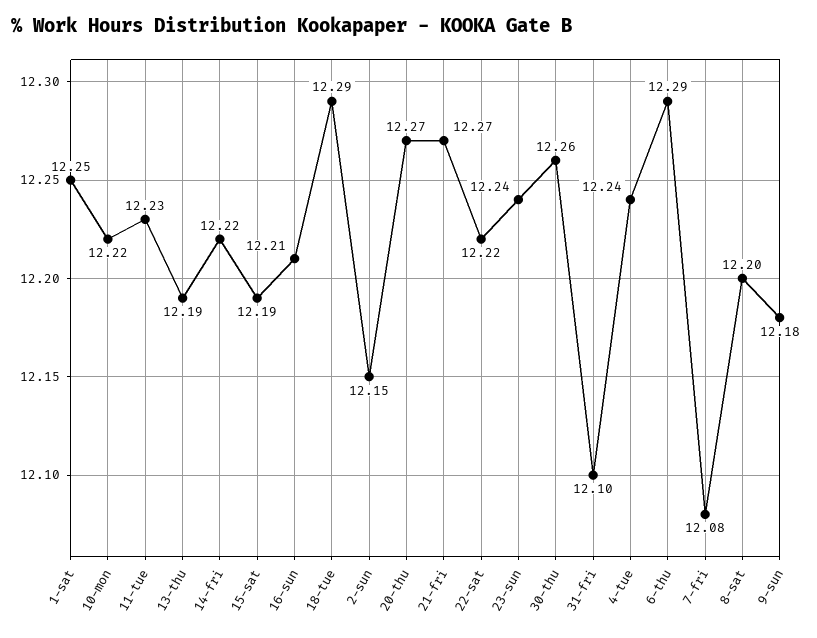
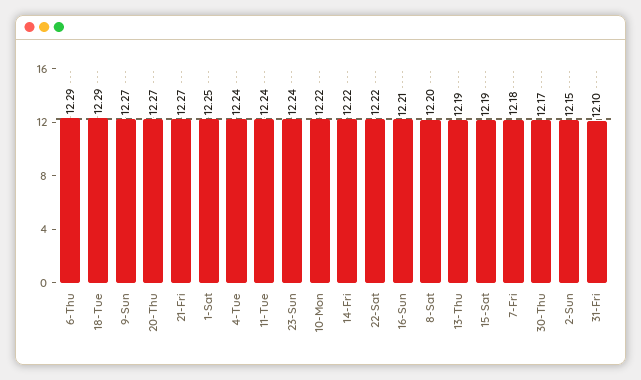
  {
    "1-sat": 12.25,
    "10-mon": 12.22,
-   "11-tue": 12.23,
+   "11-tue": 12.24,
    "13-thu": 12.19,
    "14-fri": 12.22,
    "15-sat": 12.19,
    "16-sun": 12.21,
    "18-tue": 12.29,
    "2-sun": 12.15,
    "20-thu": 12.27,
    "21-fri": 12.27,
    "22-sat": 12.22,
    "23-sun": 12.24,
-   "30-thu": 12.26,
+   "30-thu": 12.17,
    "31-fri": 12.1,
    "4-tue": 12.24,
    "6-thu": 12.29,
-   "7-fri": 12.08,
+   "7-fri": 12.18,
    "8-sat": 12.2,
-   "9-sun": 12.18
+   "9-sun": 12.27
  }

